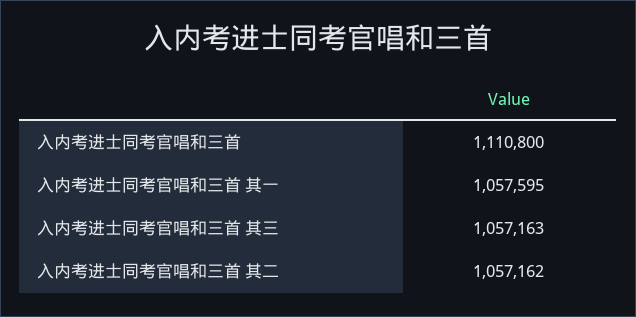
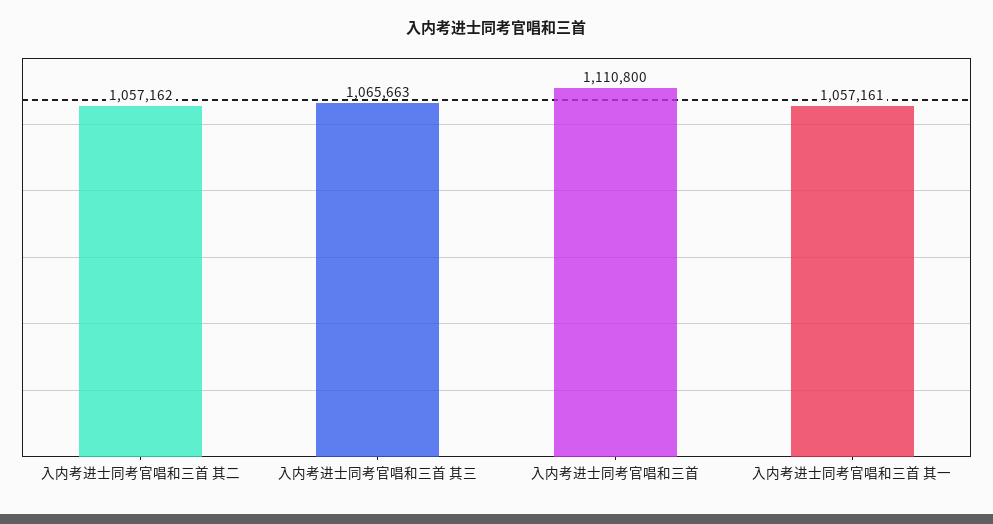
  {
    "入内考进士同考官唱和三首": 1110800,
-   "入内考进士同考官唱和三首 其一": 1057595,
+   "入内考进士同考官唱和三首 其一": 1057161,
-   "入内考进士同考官唱和三首 其三": 1057163,
+   "入内考进士同考官唱和三首 其三": 1065663,
    "入内考进士同考官唱和三首 其二": 1057162
  }

